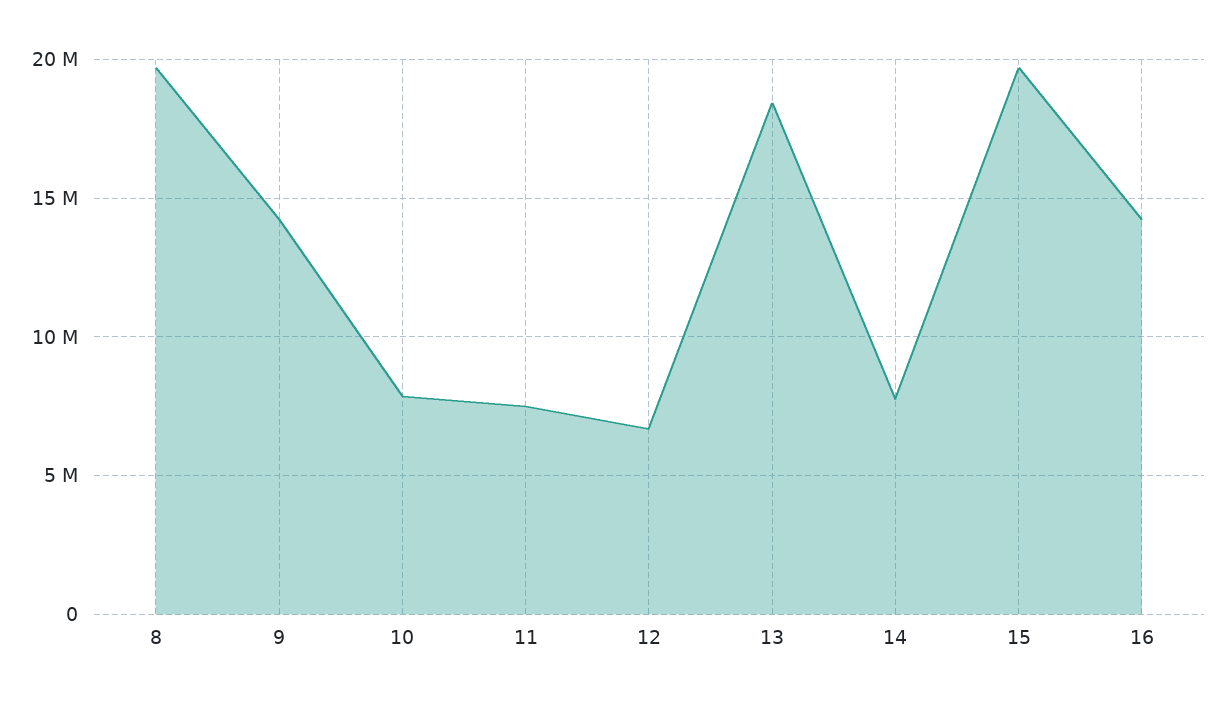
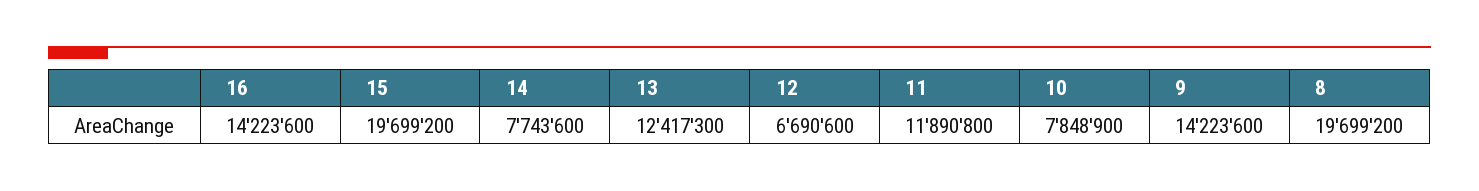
  {
    "8": 19699200,
    "9": 14223600,
    "10": 7848900,
-   "11": 7500000,
+   "11": 11890800,
    "12": 6690600,
-   "13": 18500000,
+   "13": 12417300,
    "14": 7743600,
    "15": 19699200,
    "16": 14223600
  }

